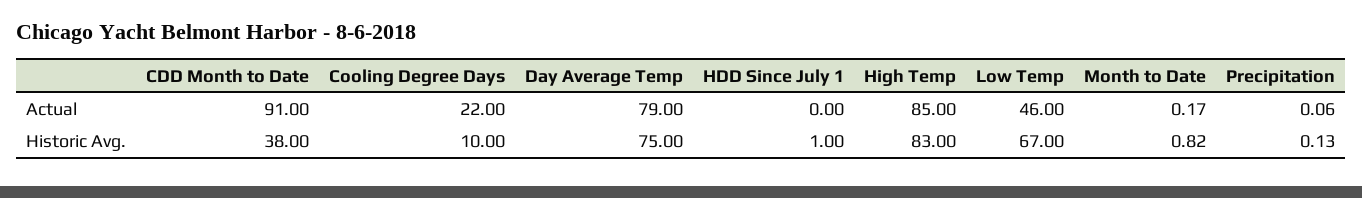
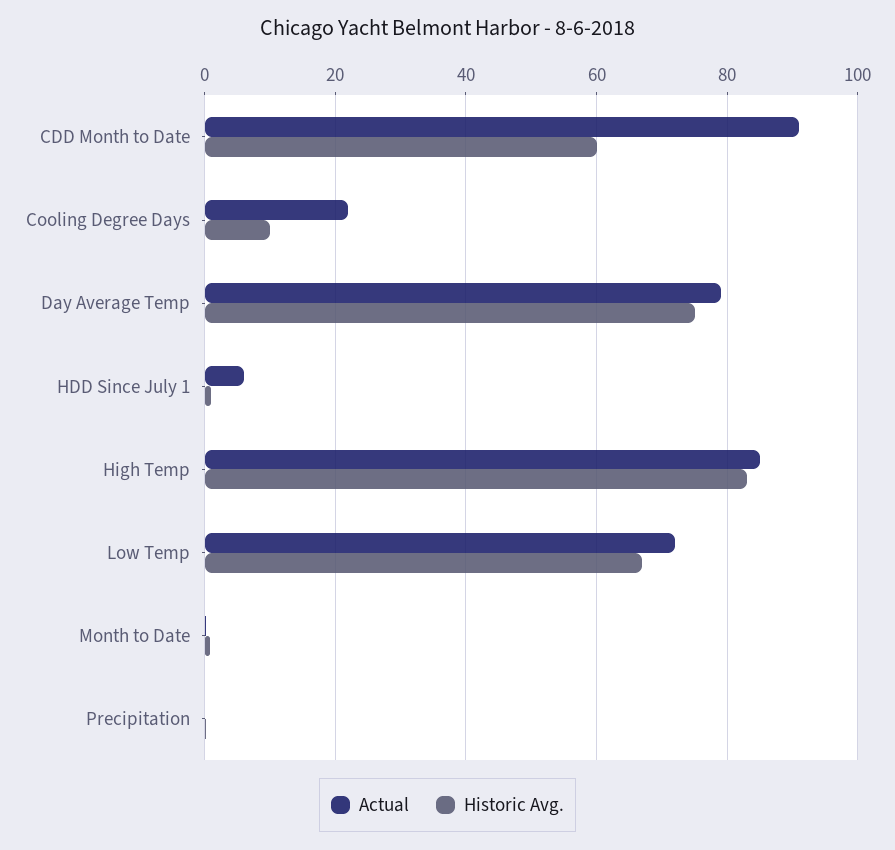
  {
    "Actual": {
      "CDD Month to Date": 91,
      "Cooling Degree Days": 22,
      "Day Average Temp": 79,
-     "HDD Since July 1": 0,
+     "HDD Since July 1": 6,
      "High Temp": 85,
-     "Low Temp": 46,
+     "Low Temp": 72,
      "Month to Date": 0.17,
      "Precipitation": 0.06
    },
    "Historic Avg.": {
-     "CDD Month to Date": 38,
+     "CDD Month to Date": 60,
      "Cooling Degree Days": 10,
      "Day Average Temp": 75,
      "HDD Since July 1": 1,
      "High Temp": 83,
      "Low Temp": 67,
      "Month to Date": 0.82,
      "Precipitation": 0.13
    }
  }

